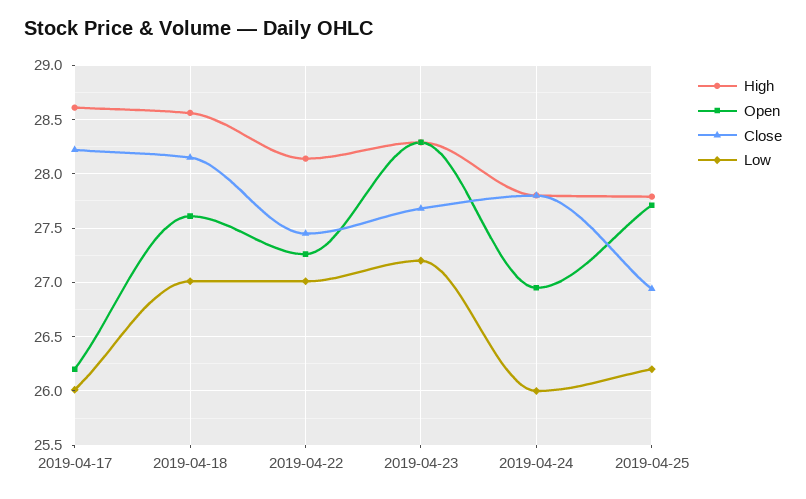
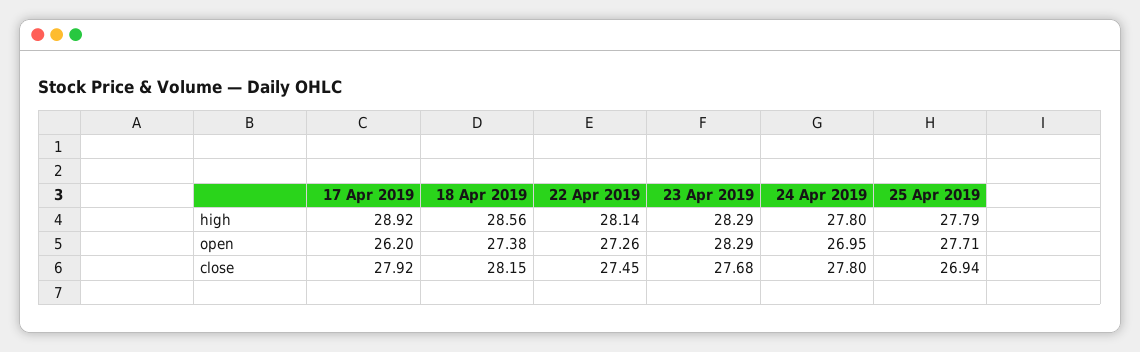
  {
    "High": {
-     "2019-04-17": 28.6,
+     "2019-04-17": 28.92,
      "2019-04-18": 28.56,
      "2019-04-22": 28.14,
      "2019-04-23": 28.29,
      "2019-04-24": 27.8,
      "2019-04-25": 27.79
    },
    "Open": {
      "2019-04-17": 26.2,
-     "2019-04-18": 27.6,
+     "2019-04-18": 27.38,
      "2019-04-22": 27.26,
      "2019-04-23": 28.29,
      "2019-04-24": 26.95,
      "2019-04-25": 27.71
    },
    "Close": {
-     "2019-04-17": 28.2,
+     "2019-04-17": 27.92,
      "2019-04-18": 28.15,
      "2019-04-22": 27.45,
      "2019-04-23": 27.68,
      "2019-04-24": 27.8,
      "2019-04-25": 26.94
-   },
+   }
-   "Low": {
-     "2019-04-17": 26,
-     "2019-04-18": 27,
-     "2019-04-22": 27,
-     "2019-04-23": 27.2,
-     "2019-04-24": 26,
-     "2019-04-25": 26.2
-   }
  }

